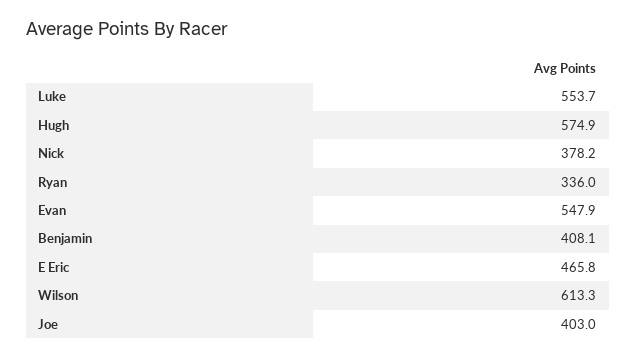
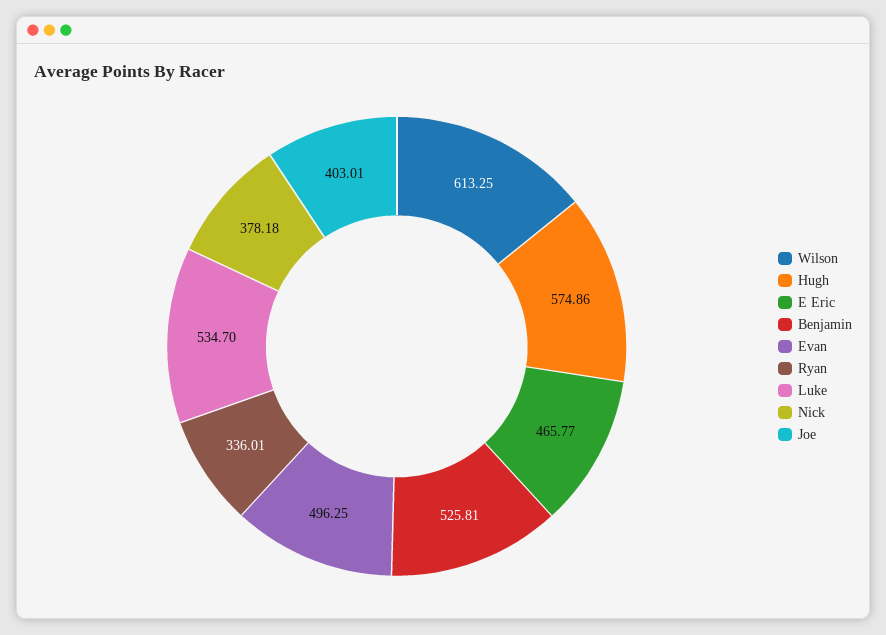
  {
-   "Luke": 553.7,
+   "Luke": 534.7,
    "Hugh": 574.86,
    "Nick": 378.18,
    "Ryan": 336.01,
-   "Evan": 547.9,
+   "Evan": 496.25,
-   "Benjamin": 408.1,
+   "Benjamin": 525.81,
    "E Eric": 465.77,
    "Wilson": 613.25,
    "Joe": 403.01
  }

